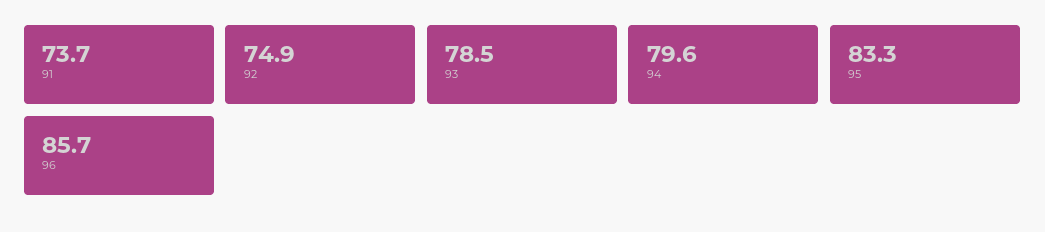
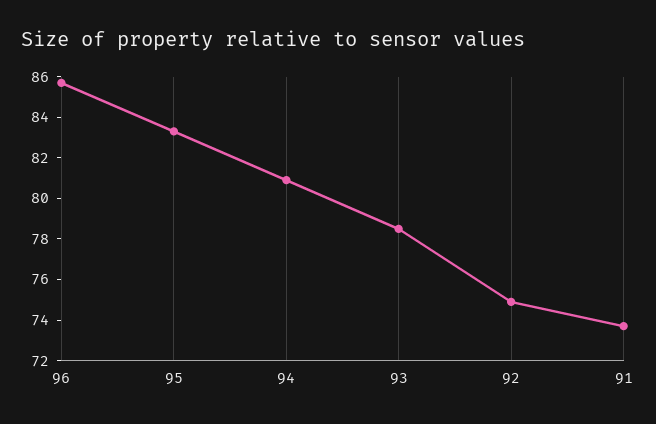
  {
    "91": 73.7,
    "92": 74.9,
    "93": 78.5,
-   "94": 79.6,
+   "94": 81,
    "95": 83.3,
    "96": 85.7
  }

